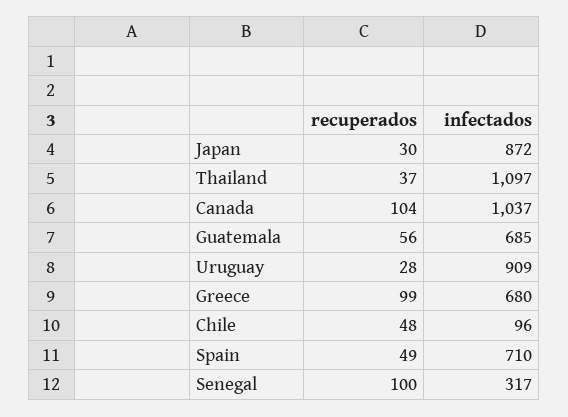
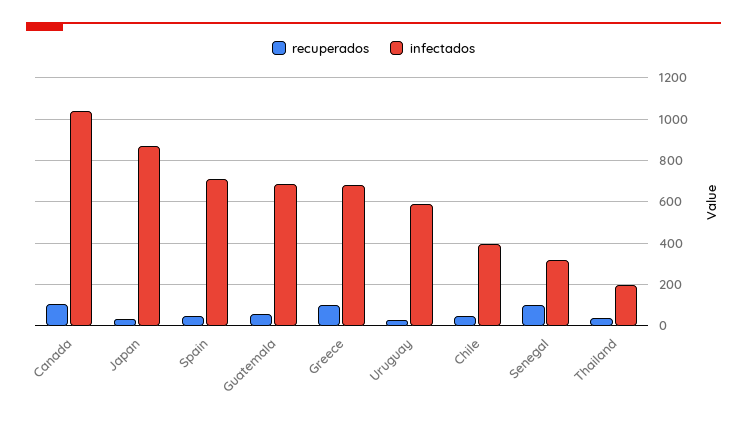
  {
    "recuperados": {
      "Japan": 30,
      "Thailand": 37,
      "Canada": 104,
      "Guatemala": 56,
      "Uruguay": 28,
      "Greece": 99,
      "Chile": 48,
      "Spain": 49,
      "Senegal": 100
    },
    "infectados": {
      "Japan": 872,
-     "Thailand": 1097,
+     "Thailand": 200,
      "Canada": 1037,
      "Guatemala": 685,
-     "Uruguay": 909,
+     "Uruguay": 600,
      "Greece": 680,
-     "Chile": 96,
+     "Chile": 400,
      "Spain": 710,
      "Senegal": 317
    }
  }

